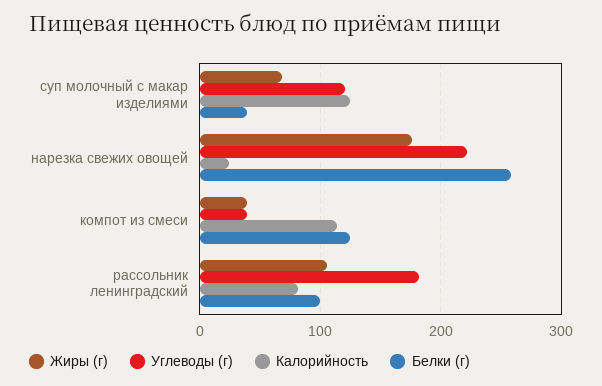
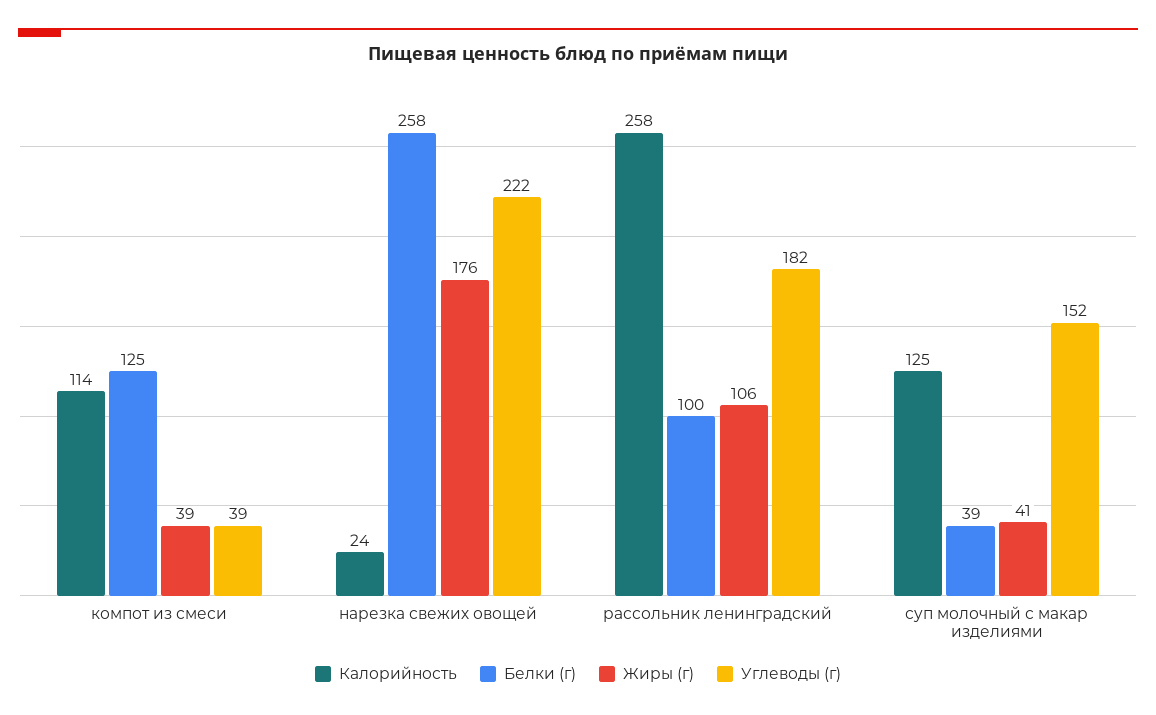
  {
    "Жиры (г)": {
-     "суп молочный с макар изделиями": 70,
+     "суп молочный с макар изделиями": 41,
      "нарезка свежих овощей": 176,
      "компот из смеси": 39,
      "рассольник ленинградский": 106
    },
    "Углеводы (г)": {
-     "суп молочный с макар изделиями": 120,
+     "суп молочный с макар изделиями": 152,
      "нарезка свежих овощей": 222,
      "компот из смеси": 39,
      "рассольник ленинградский": 182
    },
    "Калорийность": {
      "суп молочный с макар изделиями": 125,
      "нарезка свежих овощей": 24,
      "компот из смеси": 114,
-     "рассольник ленинградский": 80
+     "рассольник ленинградский": 258
    },
    "Белки (г)": {
      "суп молочный с макар изделиями": 39,
      "нарезка свежих овощей": 258,
      "компот из смеси": 125,
      "рассольник ленинградский": 100
    }
  }

